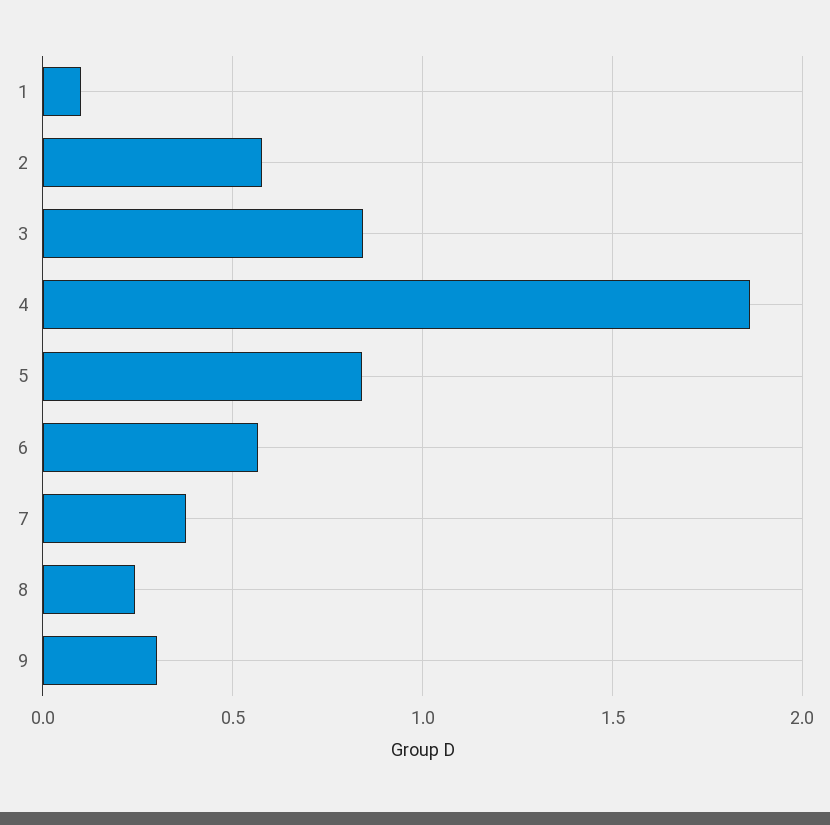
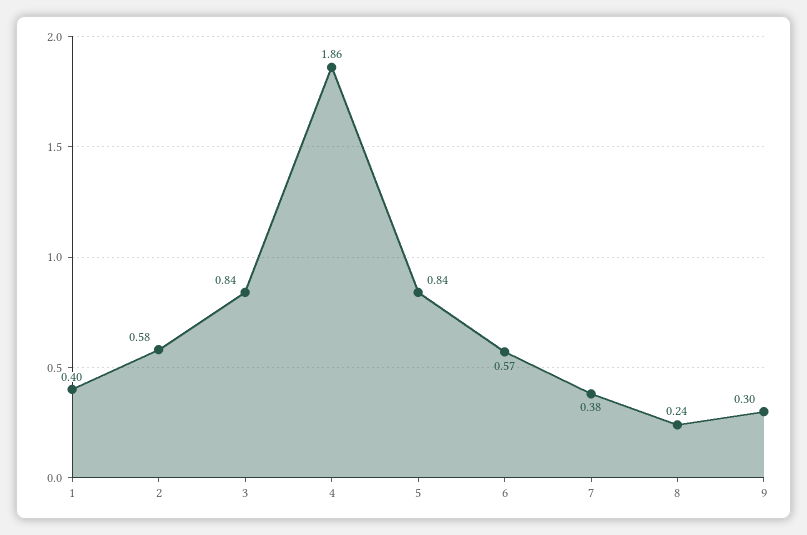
  {
-   "1": 0.1,
+   "1": 0.4,
    "2": 0.58,
    "3": 0.84,
    "4": 1.86,
    "5": 0.84,
    "6": 0.57,
    "7": 0.38,
    "8": 0.24,
    "9": 0.3
  }

